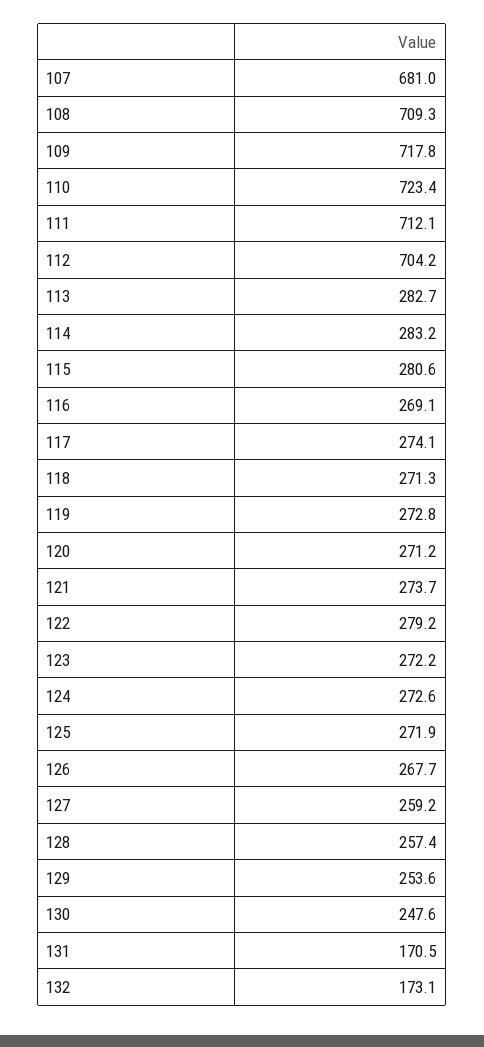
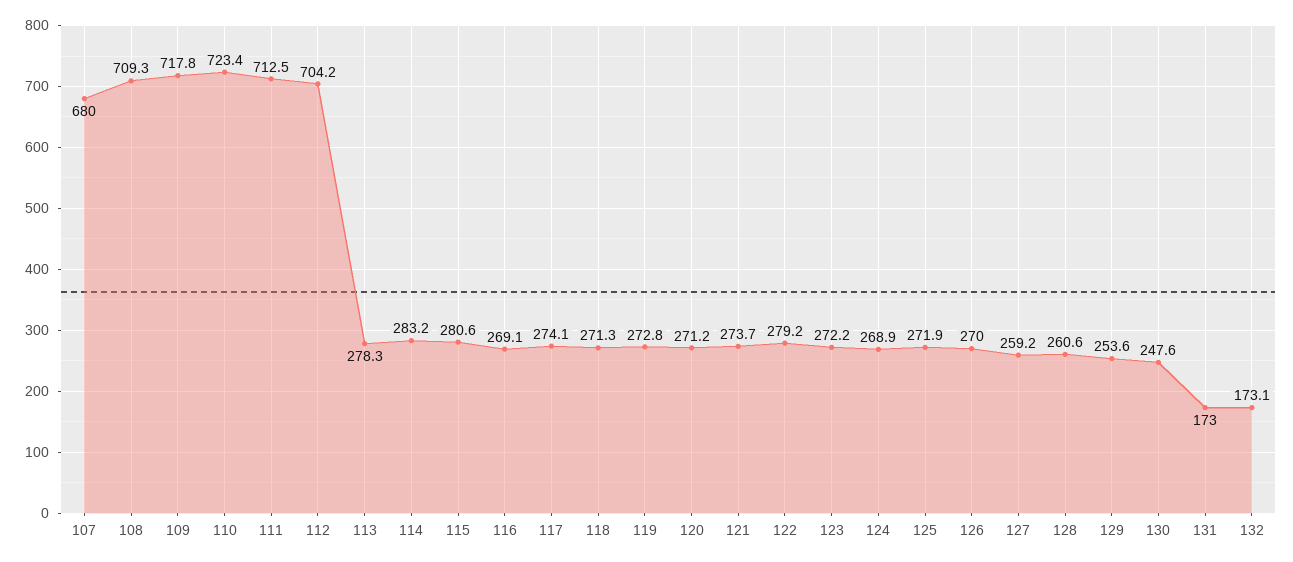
  {
-   "107": 681,
+   "107": 680,
    "108": 709.3,
    "109": 717.8,
    "110": 723.4,
-   "111": 712.1,
+   "111": 712.5,
    "112": 704.2,
-   "113": 282.7,
+   "113": 278.3,
    "114": 283.2,
    "115": 280.6,
    "116": 269.1,
    "117": 274.1,
    "118": 271.3,
    "119": 272.8,
    "120": 271.2,
    "121": 273.7,
    "122": 279.2,
    "123": 272.2,
-   "124": 272.6,
+   "124": 268.9,
    "125": 271.9,
-   "126": 267.7,
+   "126": 270,
    "127": 259.2,
-   "128": 257.4,
+   "128": 260.6,
    "129": 253.6,
    "130": 247.6,
-   "131": 170.5,
+   "131": 173,
    "132": 173.1
  }

